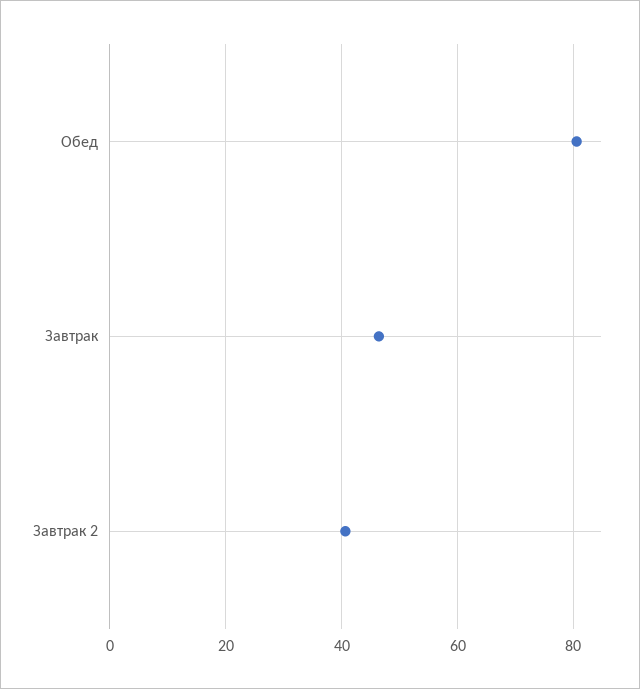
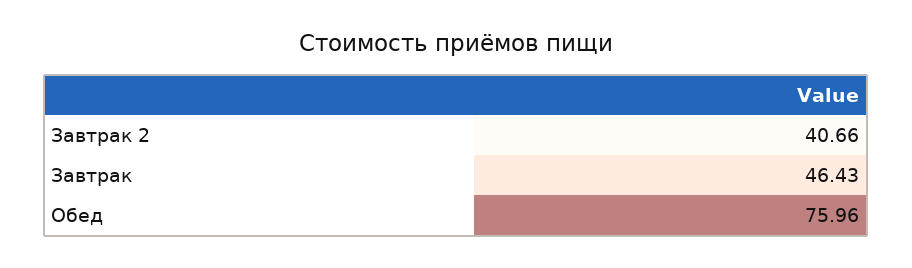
  {
-   "Обед": 80,
+   "Обед": 75.96,
    "Завтрак": 46.43,
    "Завтрак 2": 40.66
  }

